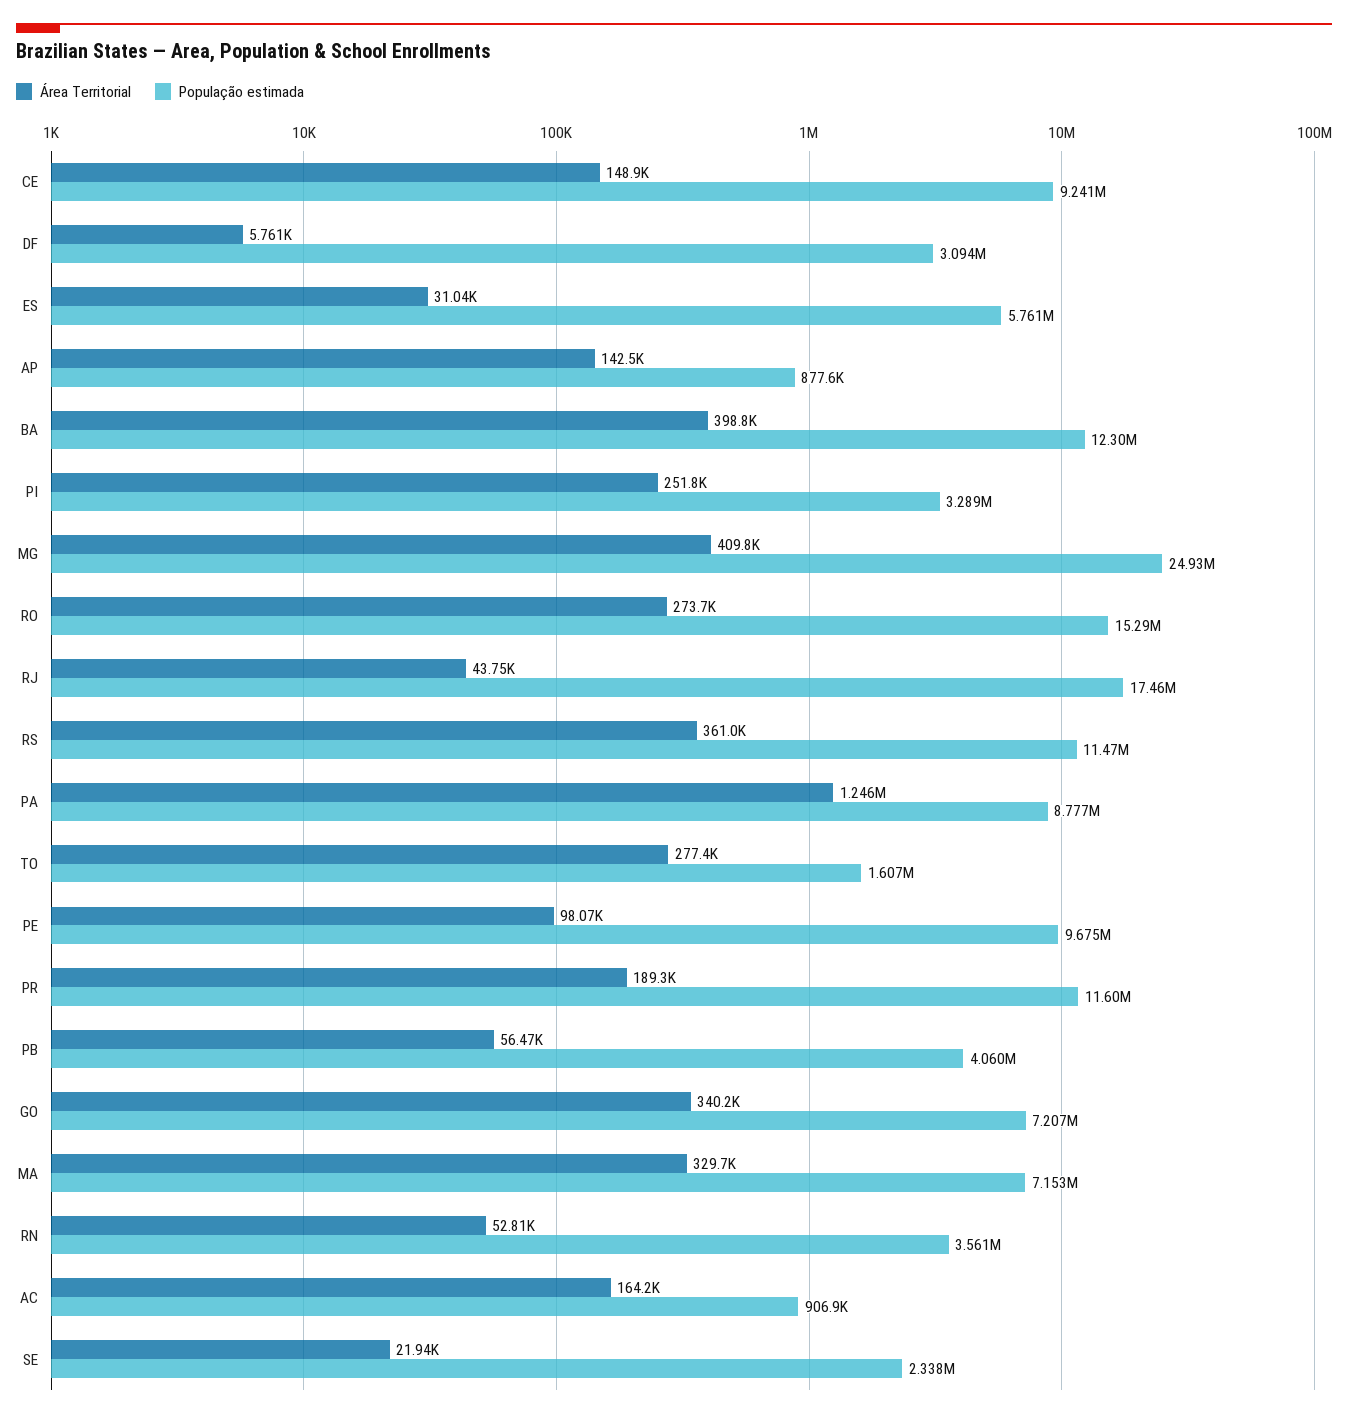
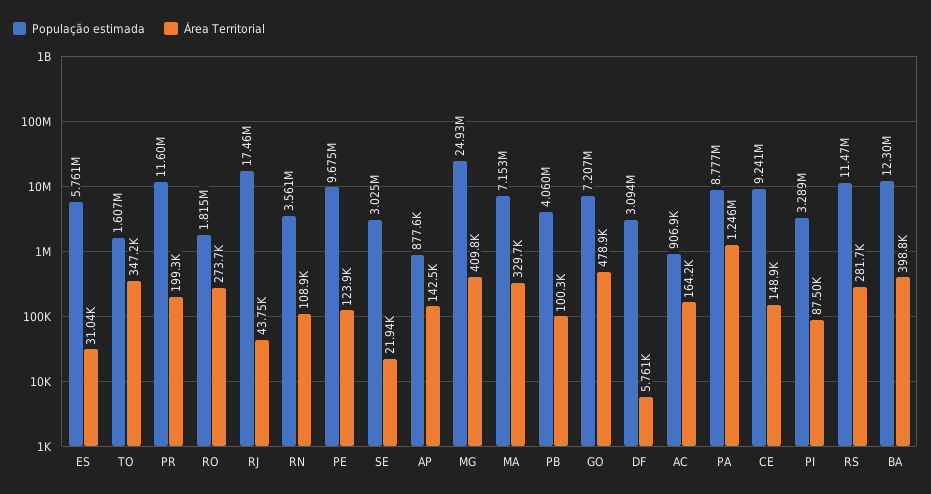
  {
    "Área Territorial": {
      "CE": 148900,
      "DF": 5761,
      "ES": 31040,
      "AP": 142500,
      "BA": 398800,
-     "PI": 251800,
+     "PI": 87500,
      "MG": 409800,
      "RO": 273700,
      "RJ": 43750,
-     "RS": 361000,
+     "RS": 281700,
      "PA": 1246000,
-     "TO": 277400,
+     "TO": 347200,
-     "PE": 98070,
+     "PE": 123900,
-     "PR": 189300,
+     "PR": 199300,
-     "PB": 56470,
+     "PB": 100300,
-     "GO": 340200,
+     "GO": 478900,
      "MA": 329700,
-     "RN": 52810,
+     "RN": 108900,
      "AC": 164200,
      "SE": 21940
    },
    "População estimada": {
      "CE": 9241000,
      "DF": 3094000,
      "ES": 5761000,
      "AP": 877600,
      "BA": 12300000,
      "PI": 3289000,
      "MG": 24930000,
-     "RO": 15290000,
+     "RO": 1815000,
      "RJ": 17460000,
      "RS": 11470000,
      "PA": 8777000,
      "TO": 1607000,
      "PE": 9675000,
      "PR": 11600000,
      "PB": 4060000,
      "GO": 7207000,
      "MA": 7153000,
      "RN": 3561000,
      "AC": 906900,
-     "SE": 2338000
+     "SE": 3025000
    }
  }

